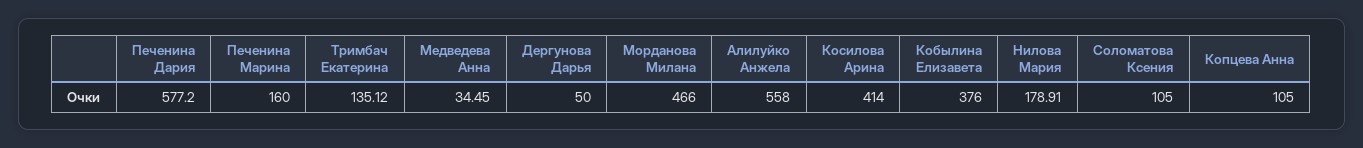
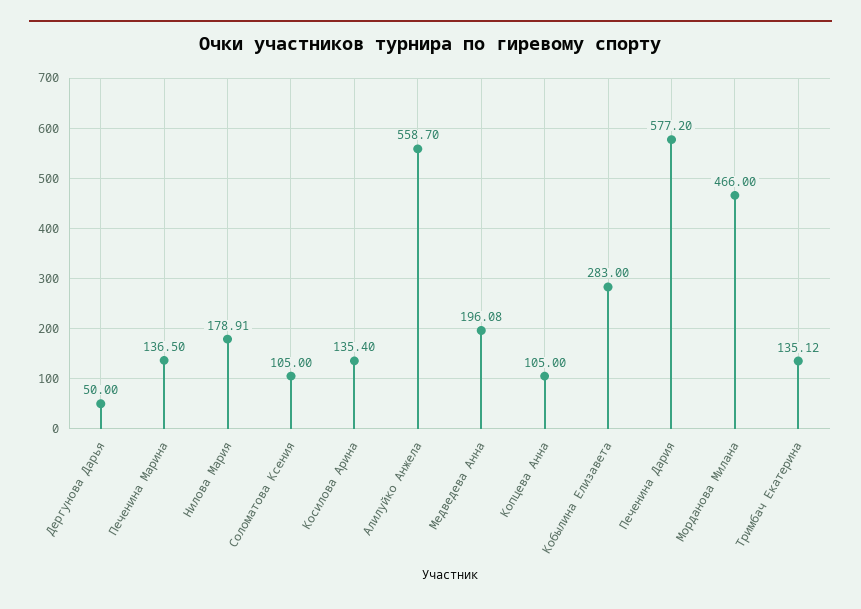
  {
    "Печенина Дария": 577.2,
-   "Печенина Марина": 160,
+   "Печенина Марина": 136.5,
    "Тримбач Екатерина": 135.12,
-   "Медведева Анна": 34.45,
+   "Медведева Анна": 196.08,
    "Дергунова Дарья": 50,
    "Морданова Милана": 466,
-   "Алилуйко Анжела": 558,
+   "Алилуйко Анжела": 558.7,
-   "Косилова Арина": 414,
+   "Косилова Арина": 135.4,
-   "Кобылина Елизавета": 376,
+   "Кобылина Елизавета": 283,
    "Нилова Мария": 178.91,
    "Соломатова Ксения": 105,
    "Копцева Анна": 105
  }

